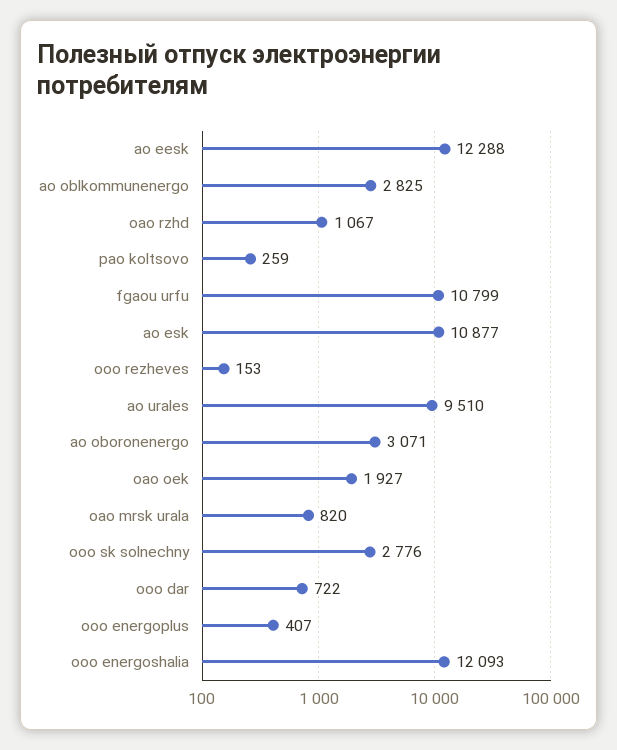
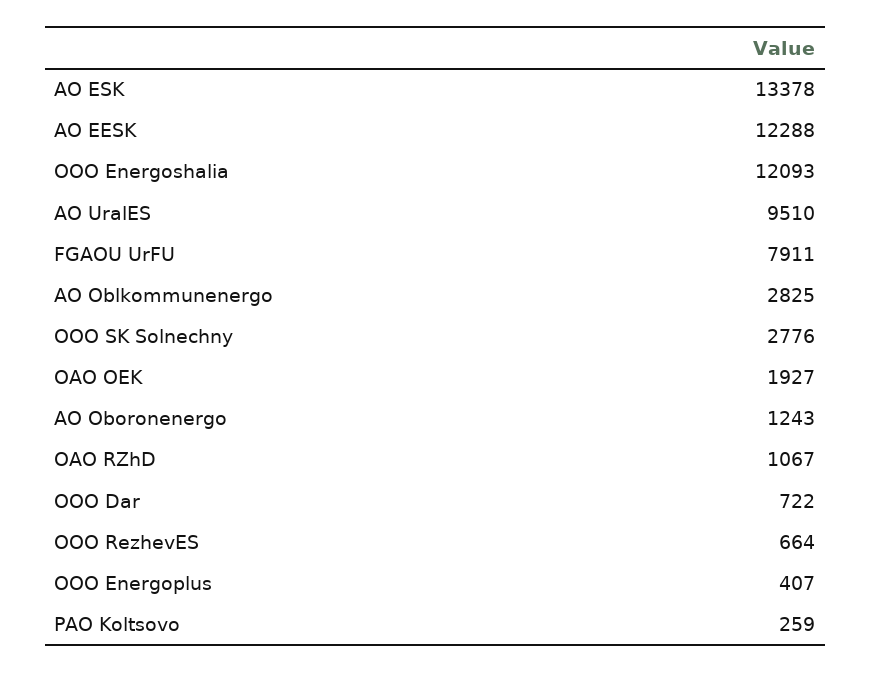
  {
    "ao eesk": 12288,
    "ao oblkommunenergo": 2825,
    "oao rzhd": 1067,
    "pao koltsovo": 259,
-   "fgaou urfu": 10799,
+   "fgaou urfu": 7911,
-   "ao esk": 10877,
+   "ao esk": 13378,
-   "ooo rezheves": 153,
+   "ooo rezheves": 664,
    "ao urales": 9510,
-   "ao oboronenergo": 3071,
+   "ao oboronenergo": 1243,
    "oao oek": 1927,
-   "oao mrsk urala": 820,
    "ooo sk solnechny": 2776,
    "ooo dar": 722,
    "ooo energoplus": 407,
    "ooo energoshalia": 12093
  }

